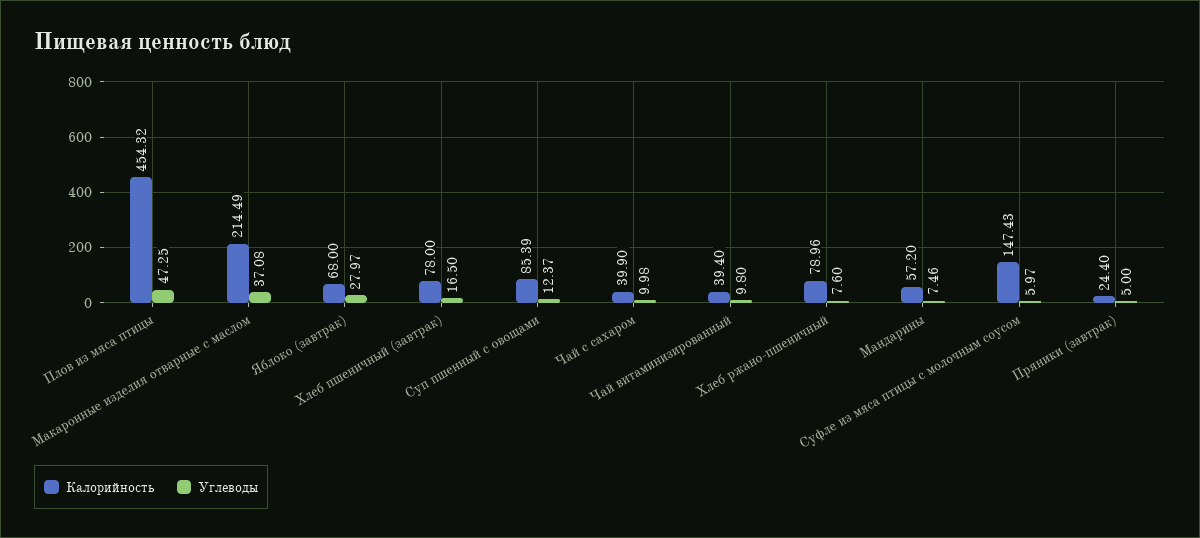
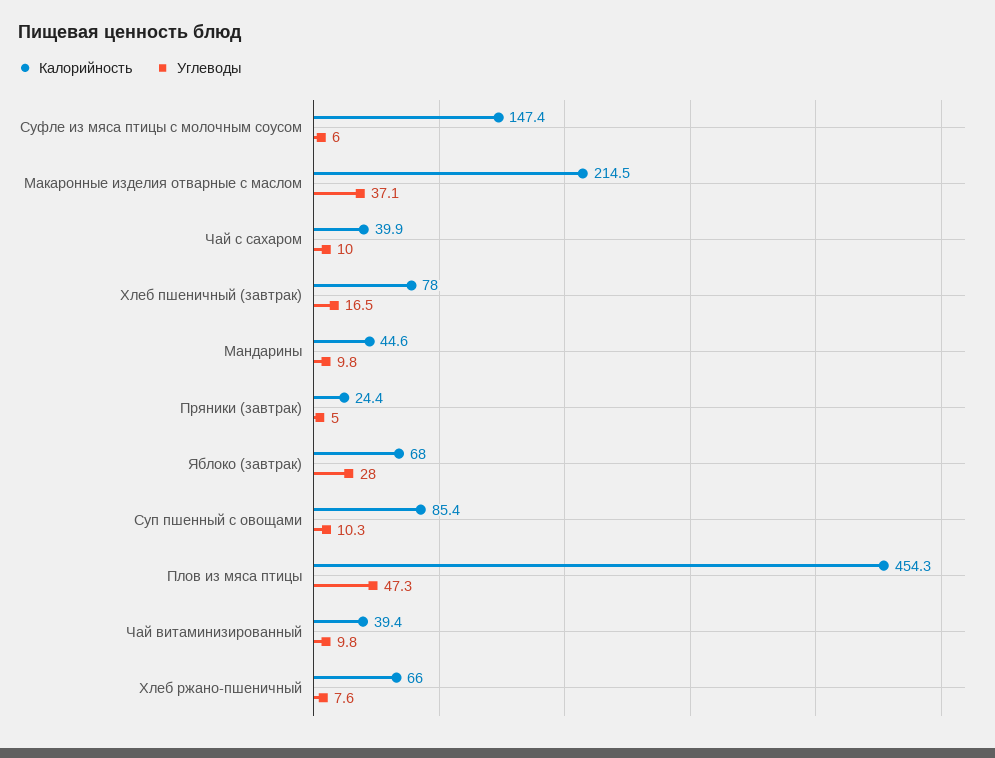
  {
    "Калорийность": {
      "Плов из мяса птицы": 454.32,
      "Макаронные изделия отварные с маслом": 214.49,
      "Яблоко (завтрак)": 68,
      "Хлеб пшеничный (завтрак)": 78,
      "Суп пшенный с овощами": 85.39,
      "Чай с сахаром": 39.9,
      "Чай витаминизированный": 39.4,
-     "Хлеб ржано-пшеничный": 78.96,
+     "Хлеб ржано-пшеничный": 66,
-     "Мандарины": 57.2,
+     "Мандарины": 44.6,
      "Суфле из мяса птицы с молочным соусом": 147.43,
      "Пряники (завтрак)": 24.4
    },
    "Углеводы": {
      "Плов из мяса птицы": 47.25,
      "Макаронные изделия отварные с маслом": 37.08,
      "Яблоко (завтрак)": 27.97,
      "Хлеб пшеничный (завтрак)": 16.5,
-     "Суп пшенный с овощами": 12.37,
+     "Суп пшенный с овощами": 10.3,
      "Чай с сахаром": 9.98,
      "Чай витаминизированный": 9.8,
      "Хлеб ржано-пшеничный": 7.6,
-     "Мандарины": 7.46,
+     "Мандарины": 9.8,
      "Суфле из мяса птицы с молочным соусом": 5.97,
      "Пряники (завтрак)": 5
    }
  }

